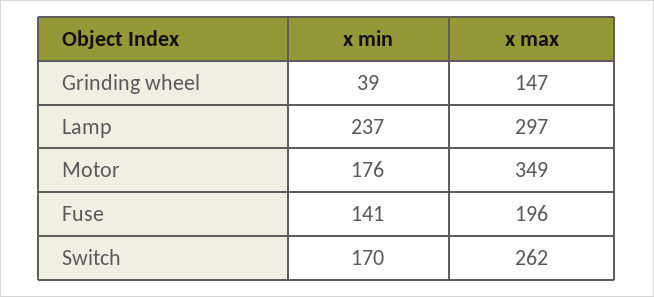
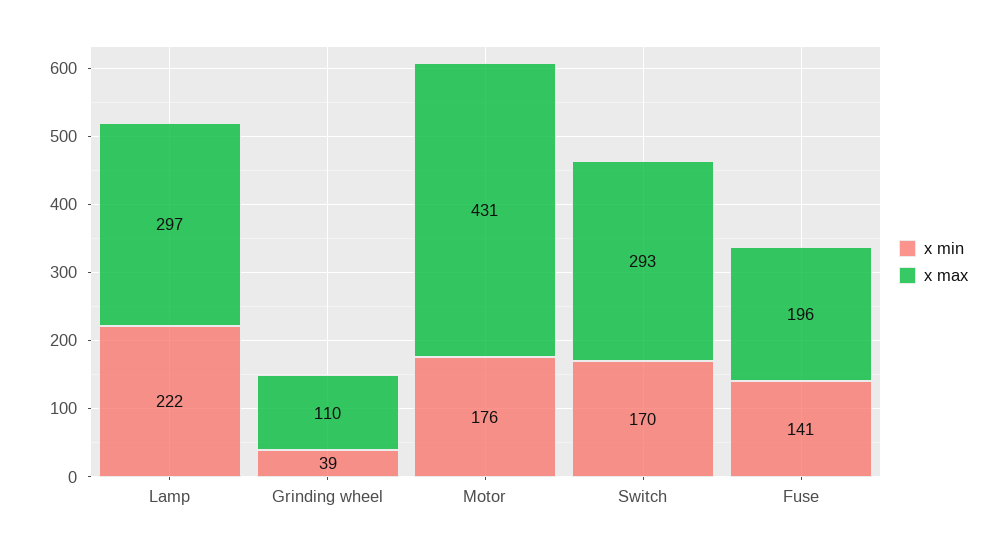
  {
    "x min": {
      "Grinding wheel": 39,
-     "Lamp": 237,
+     "Lamp": 222,
      "Motor": 176,
      "Fuse": 141,
      "Switch": 170
    },
    "x max": {
-     "Grinding wheel": 147,
+     "Grinding wheel": 110,
      "Lamp": 297,
-     "Motor": 349,
+     "Motor": 431,
      "Fuse": 196,
-     "Switch": 262
+     "Switch": 293
    }
  }

